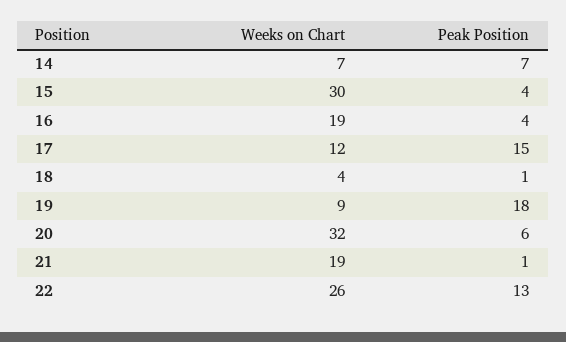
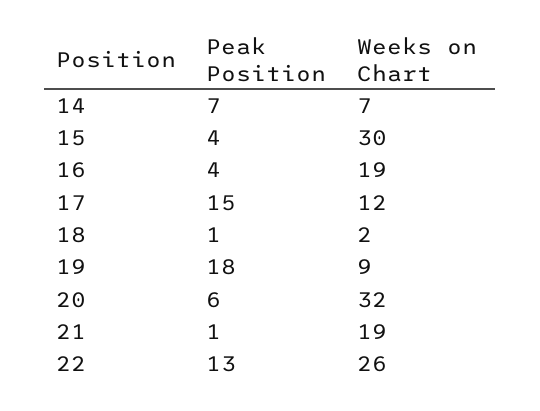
  {
    "Weeks on Chart": {
      "14": 7,
      "15": 30,
      "16": 19,
      "17": 12,
-     "18": 4,
+     "18": 2,
      "19": 9,
      "20": 32,
      "21": 19,
      "22": 26
    },
    "Peak Position": {
      "14": 7,
      "15": 4,
      "16": 4,
      "17": 15,
      "18": 1,
      "19": 18,
      "20": 6,
      "21": 1,
      "22": 13
    }
  }

